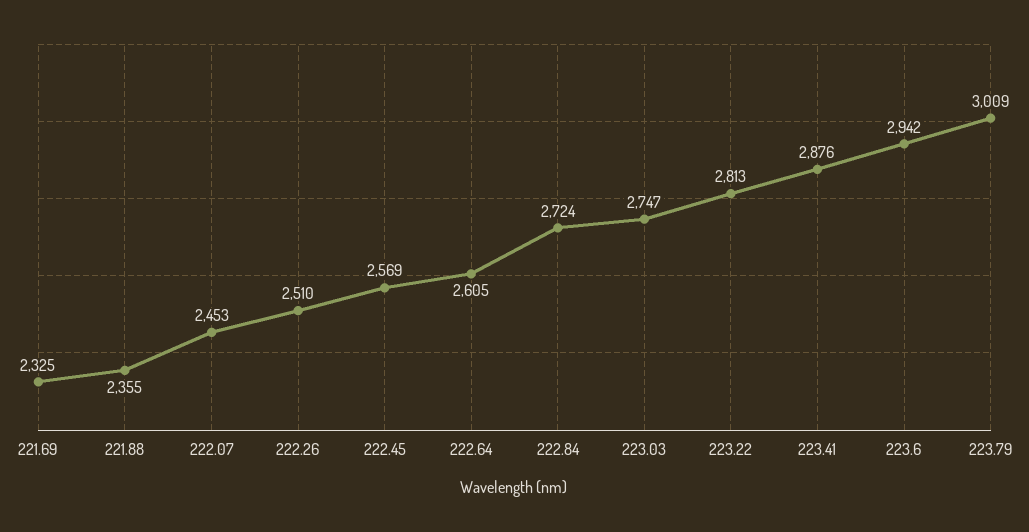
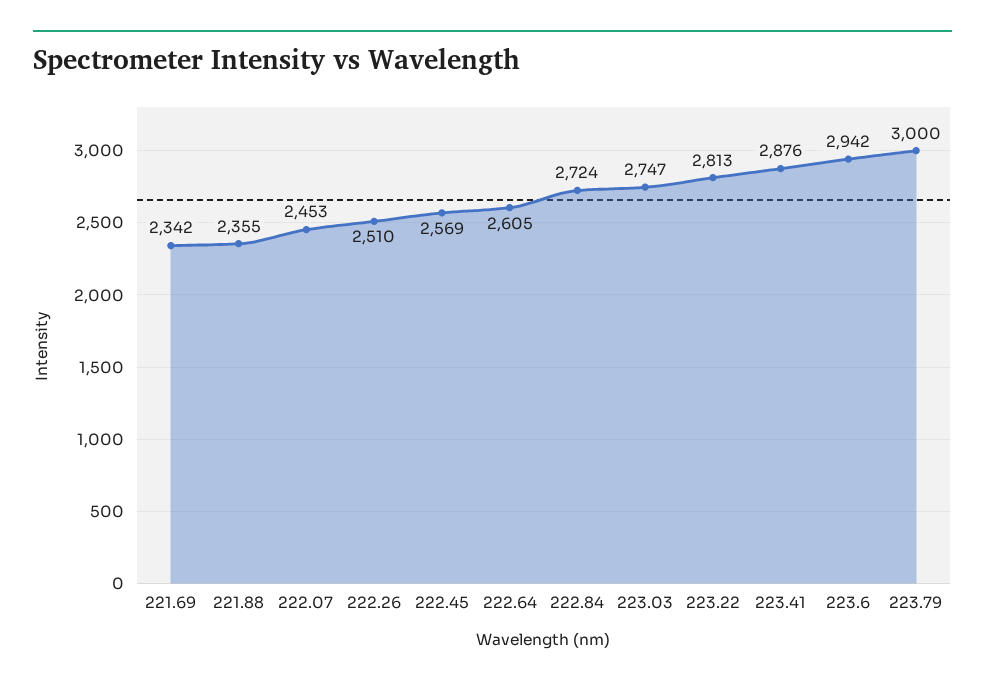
  {
-   "221.69": 2325,
+   "221.69": 2342,
    "221.88": 2355,
    "222.07": 2453,
    "222.26": 2510,
    "222.45": 2569,
    "222.64": 2605,
    "222.84": 2724,
    "223.03": 2747,
    "223.22": 2813,
    "223.41": 2876,
    "223.6": 2942,
-   "223.79": 3009
+   "223.79": 3000
  }

